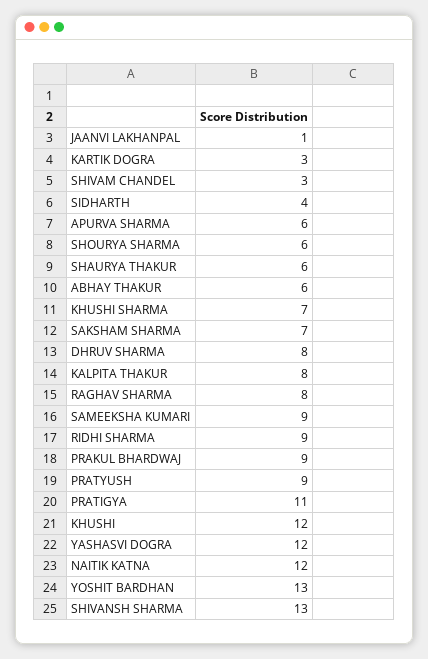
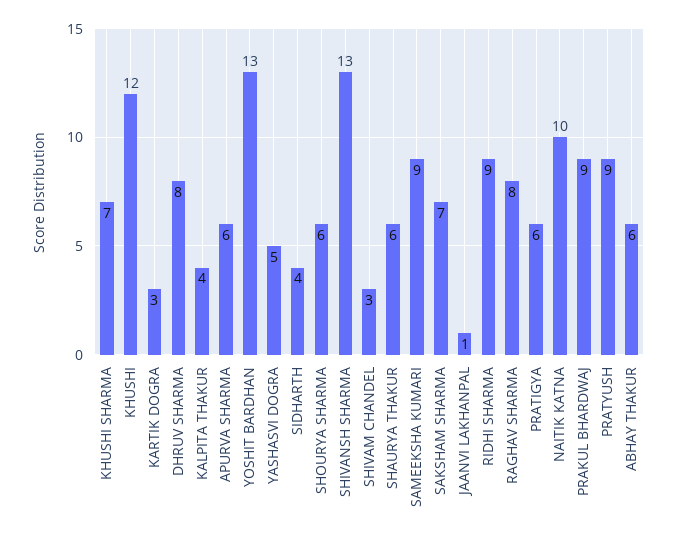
  {
    "JAANVI LAKHANPAL": 1,
    "KARTIK DOGRA": 3,
    "SHIVAM CHANDEL": 3,
    "SIDHARTH": 4,
    "APURVA SHARMA": 6,
    "SHOURYA SHARMA": 6,
    "SHAURYA THAKUR": 6,
    "ABHAY THAKUR": 6,
    "KHUSHI SHARMA": 7,
    "SAKSHAM SHARMA": 7,
    "DHRUV SHARMA": 8,
-   "KALPITA THAKUR": 8,
+   "KALPITA THAKUR": 4,
    "RAGHAV SHARMA": 8,
    "SAMEEKSHA KUMARI": 9,
    "RIDHI SHARMA": 9,
    "PRAKUL BHARDWAJ": 9,
    "PRATYUSH": 9,
-   "PRATIGYA": 11,
+   "PRATIGYA": 6,
    "KHUSHI": 12,
-   "YASHASVI DOGRA": 12,
+   "YASHASVI DOGRA": 5,
-   "NAITIK KATNA": 12,
+   "NAITIK KATNA": 10,
    "YOSHIT BARDHAN": 13,
    "SHIVANSH SHARMA": 13
  }

